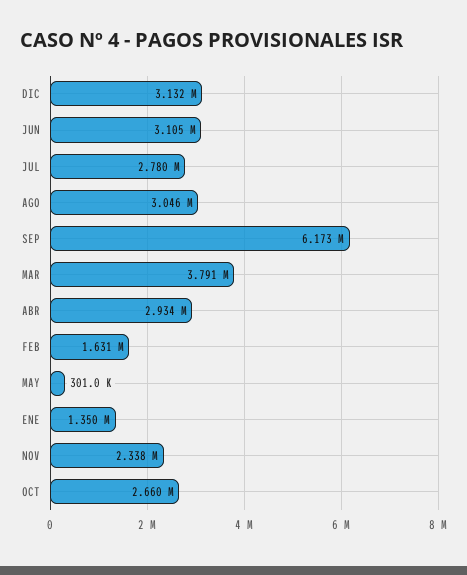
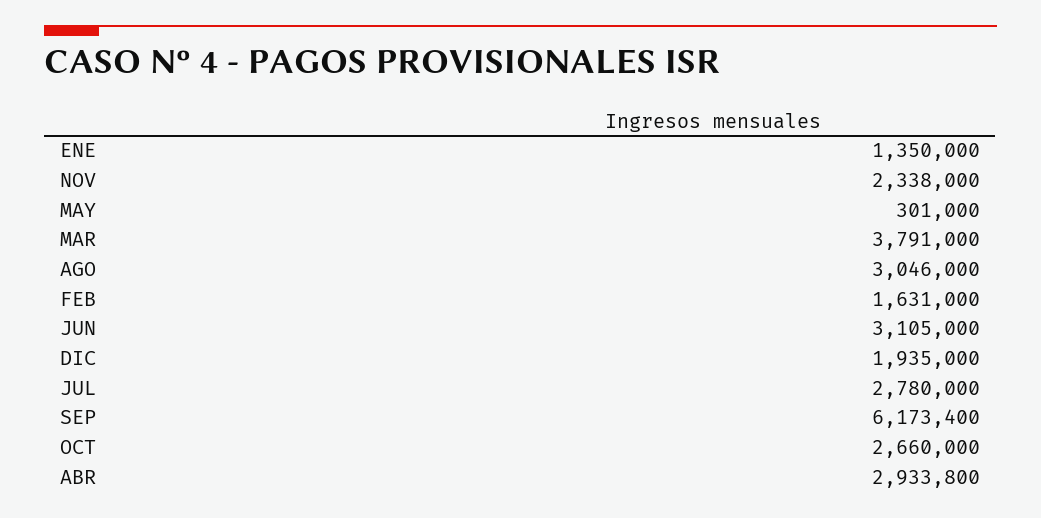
  {
-   "DIC": 3132000,
+   "DIC": 1935000,
    "JUN": 3105000,
    "JUL": 2780000,
    "AGO": 3046000,
    "SEP": 6173400,
    "MAR": 3791000,
    "ABR": 2933800,
    "FEB": 1631000,
    "MAY": 301000,
    "ENE": 1350000,
    "NOV": 2338000,
    "OCT": 2660000
  }

